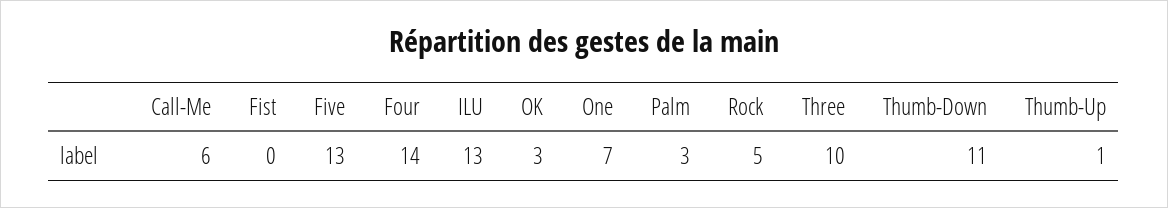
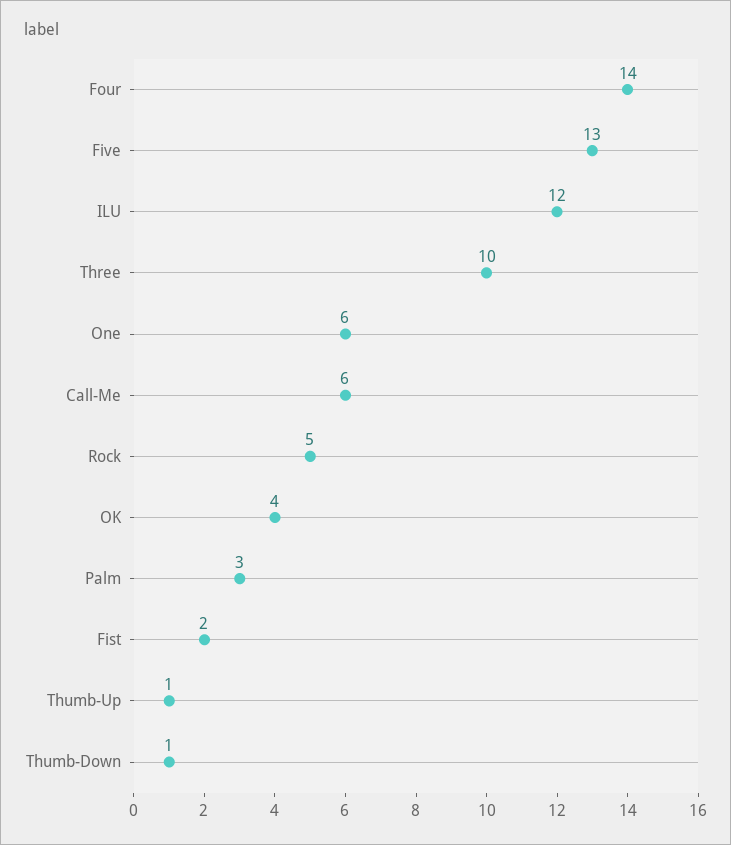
  {
    "Call-Me": 6,
-   "Fist": 0,
+   "Fist": 2,
    "Five": 13,
    "Four": 14,
-   "ILU": 13,
+   "ILU": 12,
-   "OK": 3,
+   "OK": 4,
-   "One": 7,
+   "One": 6,
    "Palm": 3,
    "Rock": 5,
    "Three": 10,
-   "Thumb-Down": 11,
+   "Thumb-Down": 1,
    "Thumb-Up": 1
  }

